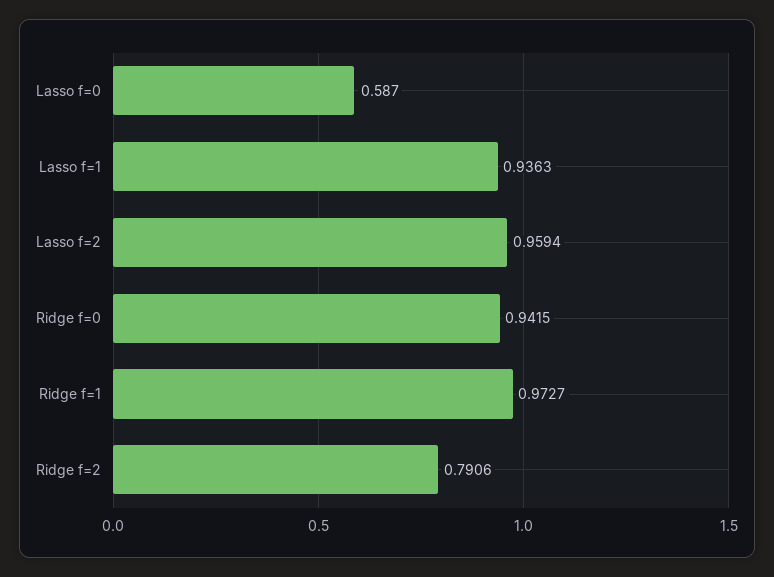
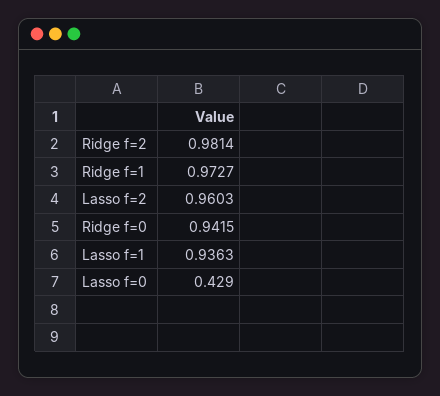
  {
-   "Lasso f=0": 0.587,
+   "Lasso f=0": 0.429,
    "Lasso f=1": 0.9363,
-   "Lasso f=2": 0.9594,
+   "Lasso f=2": 0.9603,
    "Ridge f=0": 0.9415,
    "Ridge f=1": 0.9727,
-   "Ridge f=2": 0.7906
+   "Ridge f=2": 0.9814
  }

